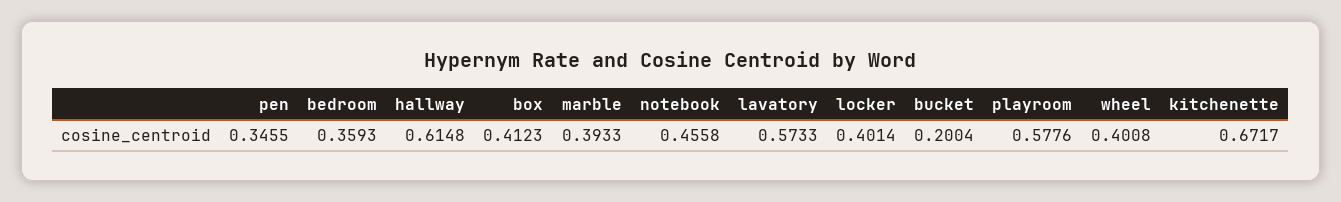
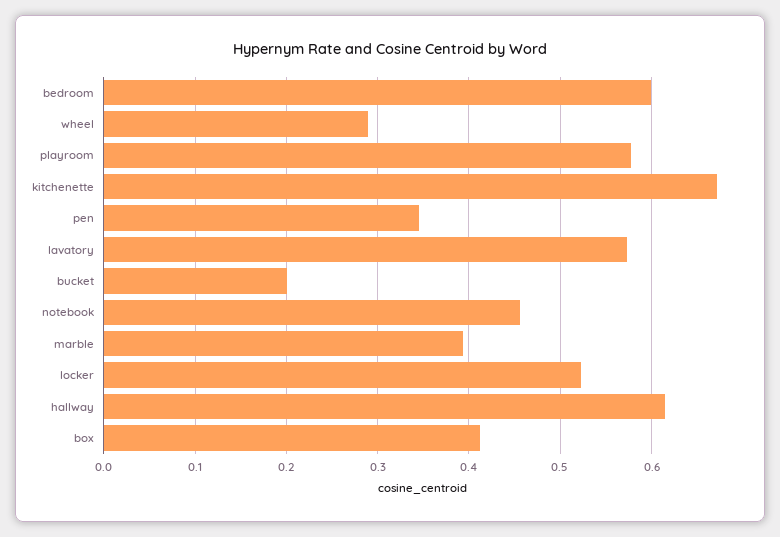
  {
    "pen": 0.3455,
-   "bedroom": 0.3593,
+   "bedroom": 0.6,
    "hallway": 0.6148,
    "box": 0.4123,
    "marble": 0.3933,
    "notebook": 0.4558,
    "lavatory": 0.5733,
-   "locker": 0.4014,
+   "locker": 0.52,
    "bucket": 0.2004,
    "playroom": 0.5776,
-   "wheel": 0.4008,
+   "wheel": 0.29,
    "kitchenette": 0.6717
  }

